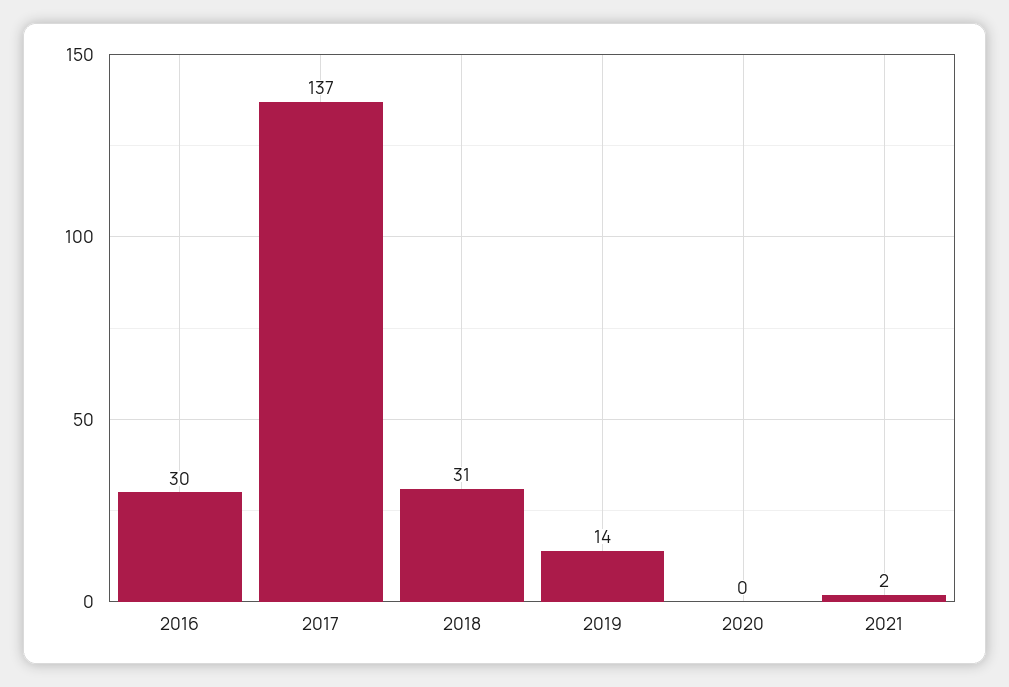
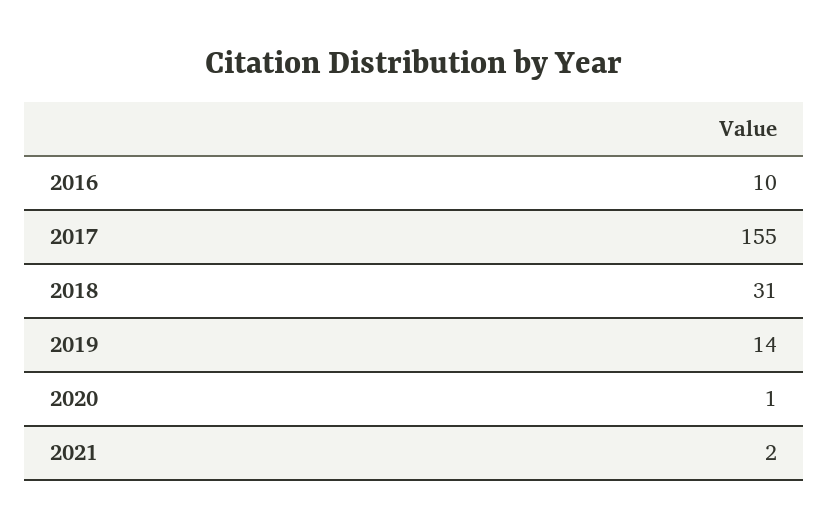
  {
-   "2016": 30,
+   "2016": 10,
-   "2017": 137,
+   "2017": 155,
    "2018": 31,
    "2019": 14,
-   "2020": 0,
+   "2020": 1,
    "2021": 2
  }

